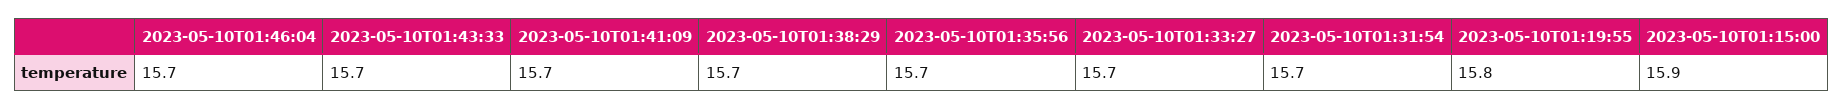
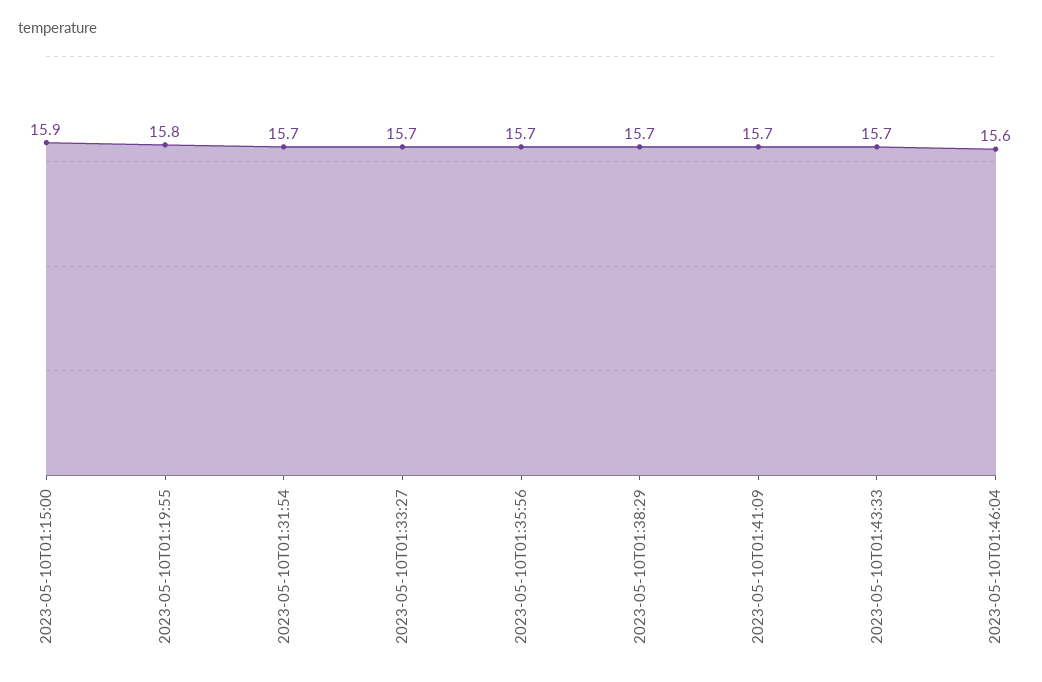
  {
-   "2023-05-10T01:46:04": 15.7,
+   "2023-05-10T01:46:04": 15.6,
    "2023-05-10T01:43:33": 15.7,
    "2023-05-10T01:41:09": 15.7,
    "2023-05-10T01:38:29": 15.7,
    "2023-05-10T01:35:56": 15.7,
    "2023-05-10T01:33:27": 15.7,
    "2023-05-10T01:31:54": 15.7,
    "2023-05-10T01:19:55": 15.8,
    "2023-05-10T01:15:00": 15.9
  }

